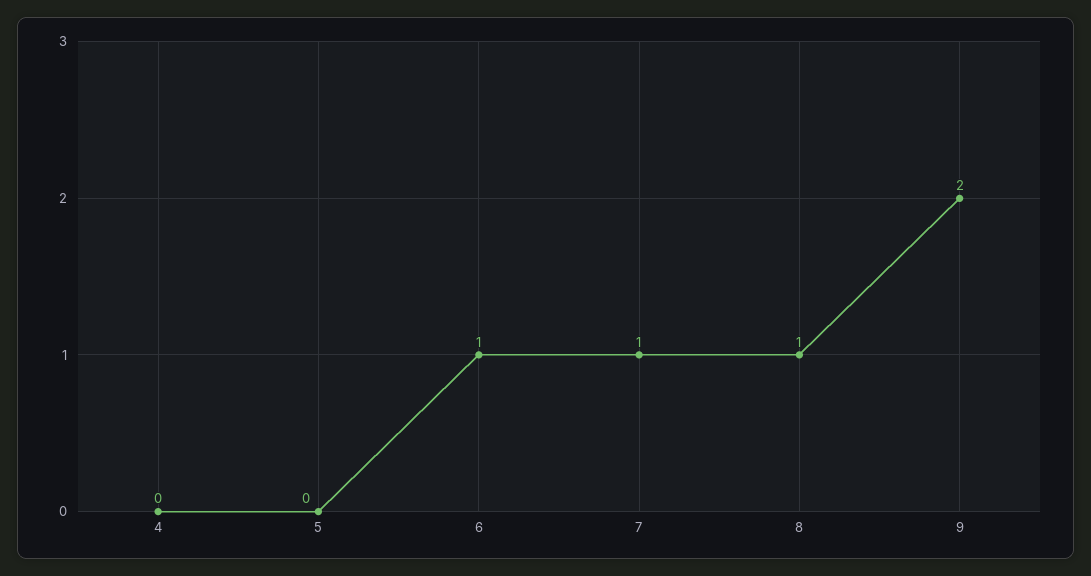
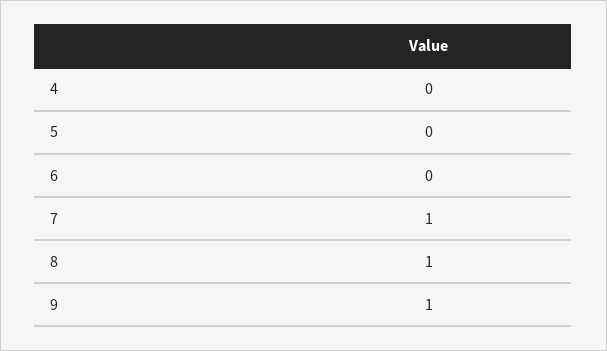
  {
    "4": 0,
    "5": 0,
-   "6": 1,
+   "6": 0,
    "7": 1,
    "8": 1,
-   "9": 2
+   "9": 1
  }

